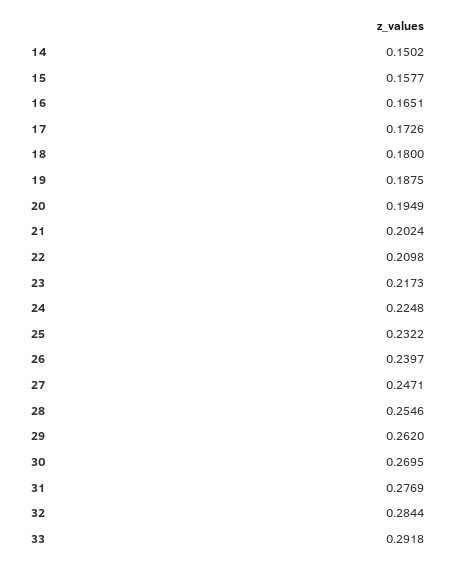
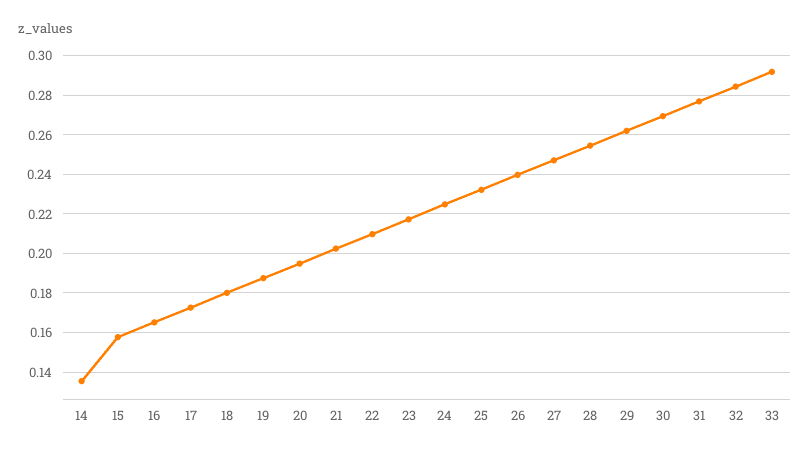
  {
-   "14": 0.1502,
+   "14": 0.135,
    "15": 0.1577,
    "16": 0.1651,
    "17": 0.1726,
    "18": 0.18,
    "19": 0.1875,
    "20": 0.1949,
    "21": 0.2024,
    "22": 0.2098,
    "23": 0.2173,
    "24": 0.2248,
    "25": 0.2322,
    "26": 0.2397,
    "27": 0.2471,
    "28": 0.2546,
    "29": 0.262,
    "30": 0.2695,
    "31": 0.2769,
    "32": 0.2844,
    "33": 0.2918
  }

